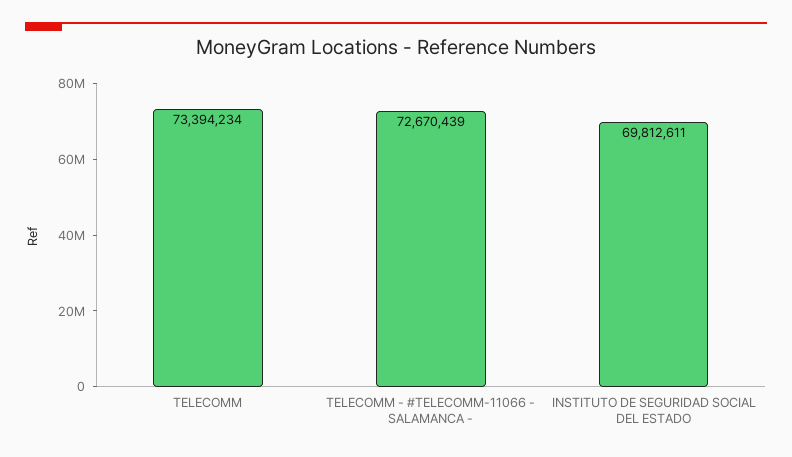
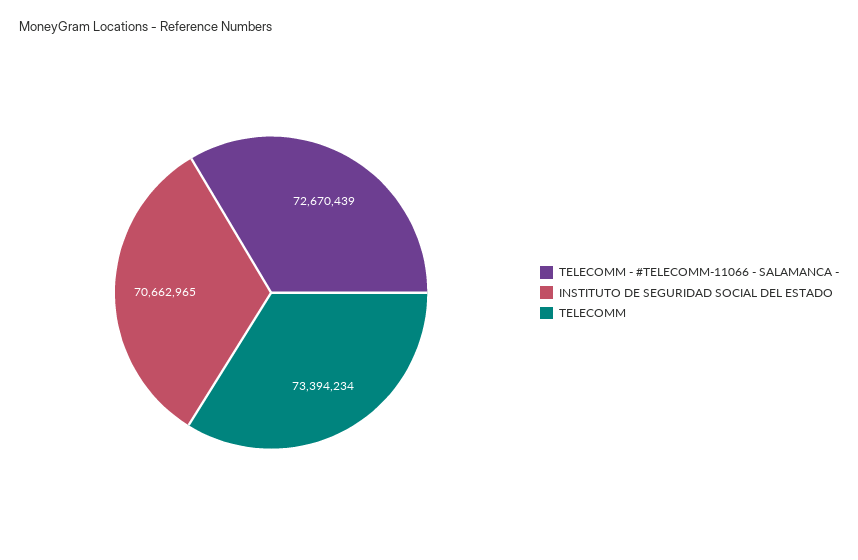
  {
    "TELECOMM": 73394234,
    "TELECOMM - #TELECOMM-11066 - SALAMANCA -": 72670439,
-   "INSTITUTO DE SEGURIDAD SOCIAL DEL ESTADO": 69812611
+   "INSTITUTO DE SEGURIDAD SOCIAL DEL ESTADO": 70662965
  }

